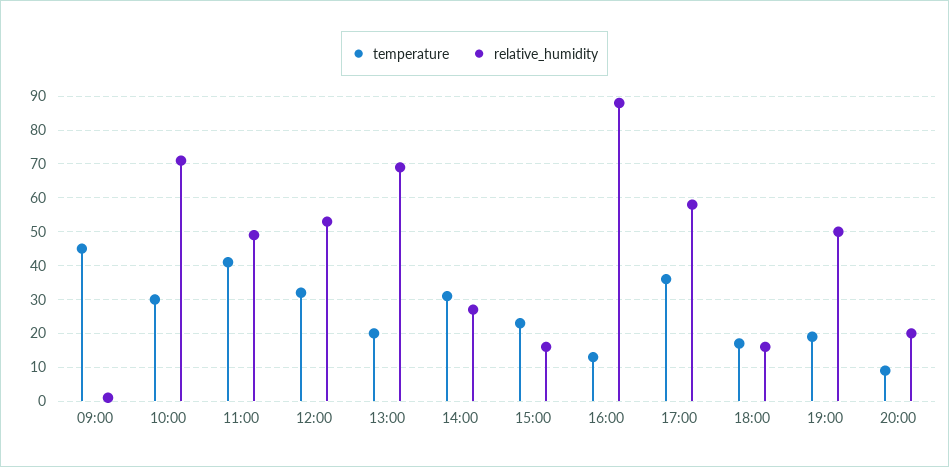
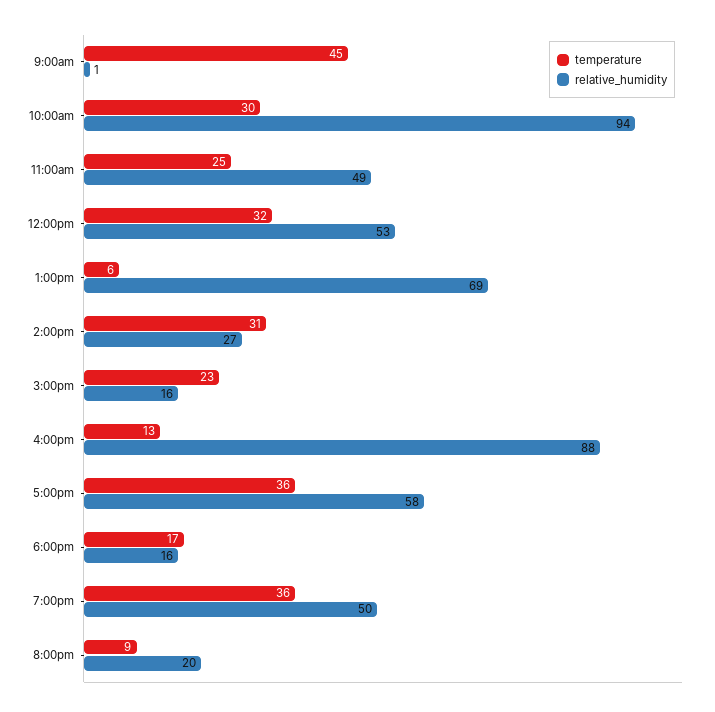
  {
    "temperature": {
      "09:00": 45,
      "10:00": 30,
-     "11:00": 40,
+     "11:00": 25,
      "12:00": 32,
-     "13:00": 20,
+     "13:00": 6,
      "14:00": 31,
      "15:00": 23,
      "16:00": 13,
      "17:00": 36,
      "18:00": 17,
-     "19:00": 20,
+     "19:00": 36,
      "20:00": 9
    },
    "relative_humidity": {
      "09:00": 1,
-     "10:00": 70,
+     "10:00": 94,
      "11:00": 49,
      "12:00": 53,
      "13:00": 69,
      "14:00": 27,
      "15:00": 16,
      "16:00": 88,
      "17:00": 58,
      "18:00": 16,
      "19:00": 50,
      "20:00": 20
    }
  }

